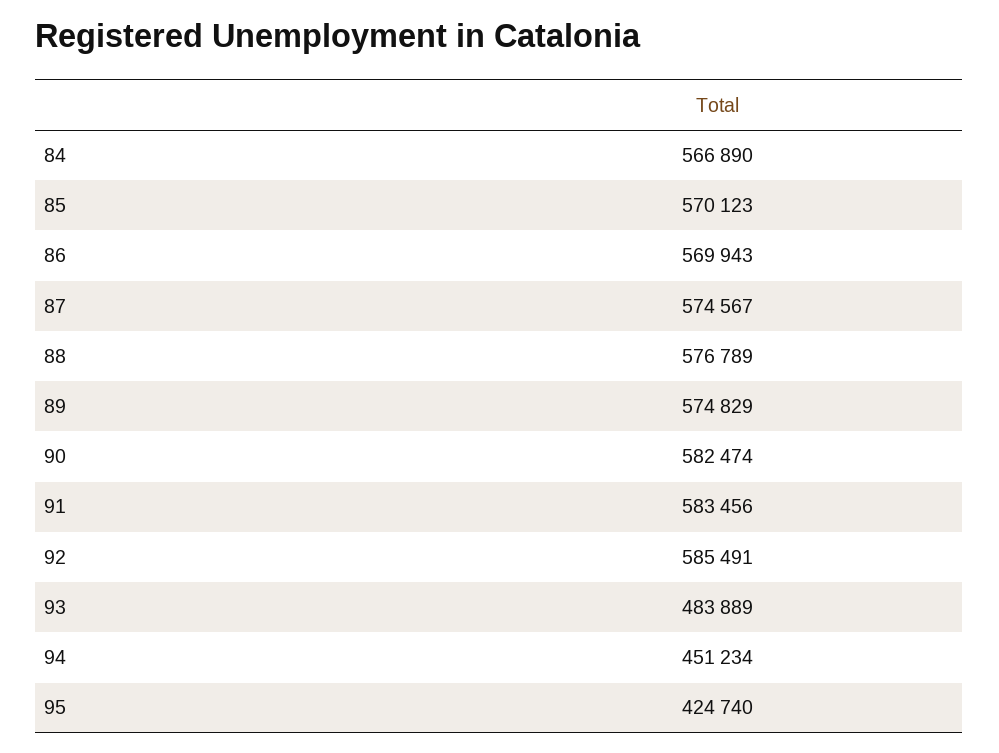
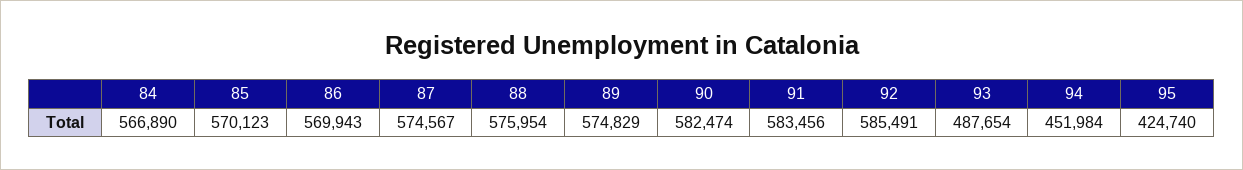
  {
    "84": 566890,
    "85": 570123,
    "86": 569943,
    "87": 574567,
-   "88": 576789,
+   "88": 575954,
    "89": 574829,
    "90": 582474,
    "91": 583456,
    "92": 585491,
-   "93": 483889,
+   "93": 487654,
-   "94": 451234,
+   "94": 451984,
    "95": 424740
  }

